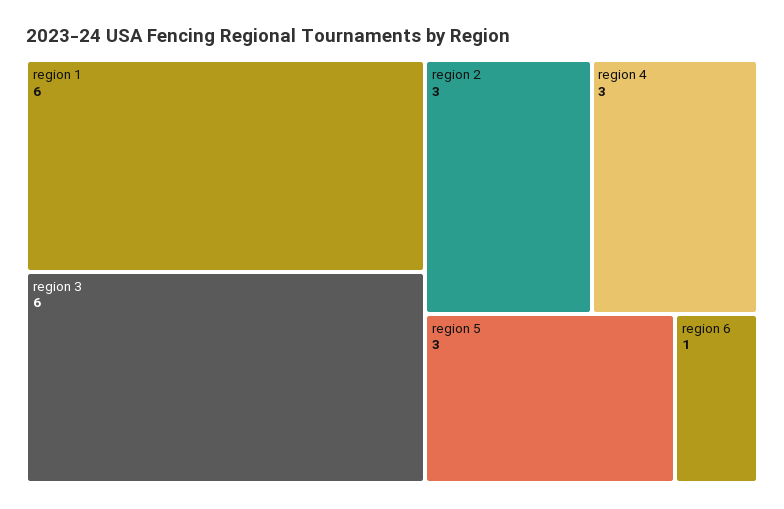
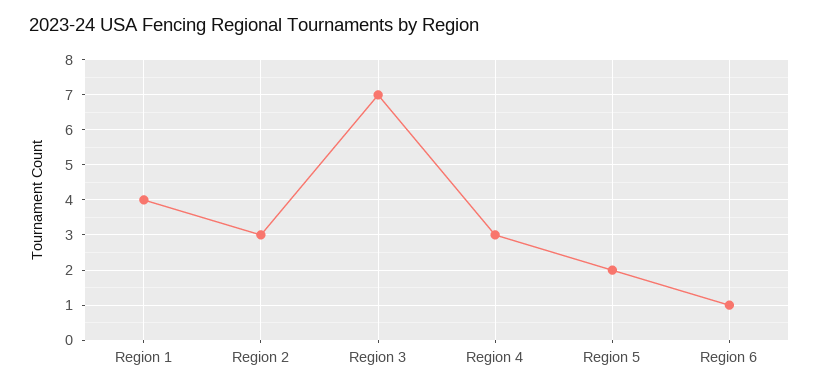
  {
-   "region 1": 6,
+   "region 1": 4,
-   "region 3": 6,
+   "region 3": 7,
    "region 2": 3,
    "region 4": 3,
-   "region 5": 3,
+   "region 5": 2,
    "region 6": 1
  }

